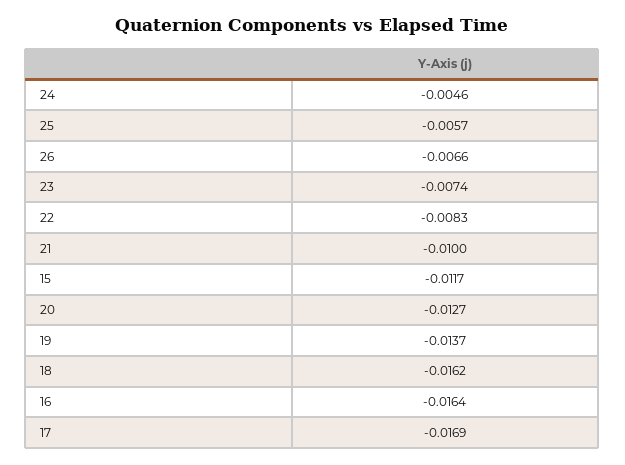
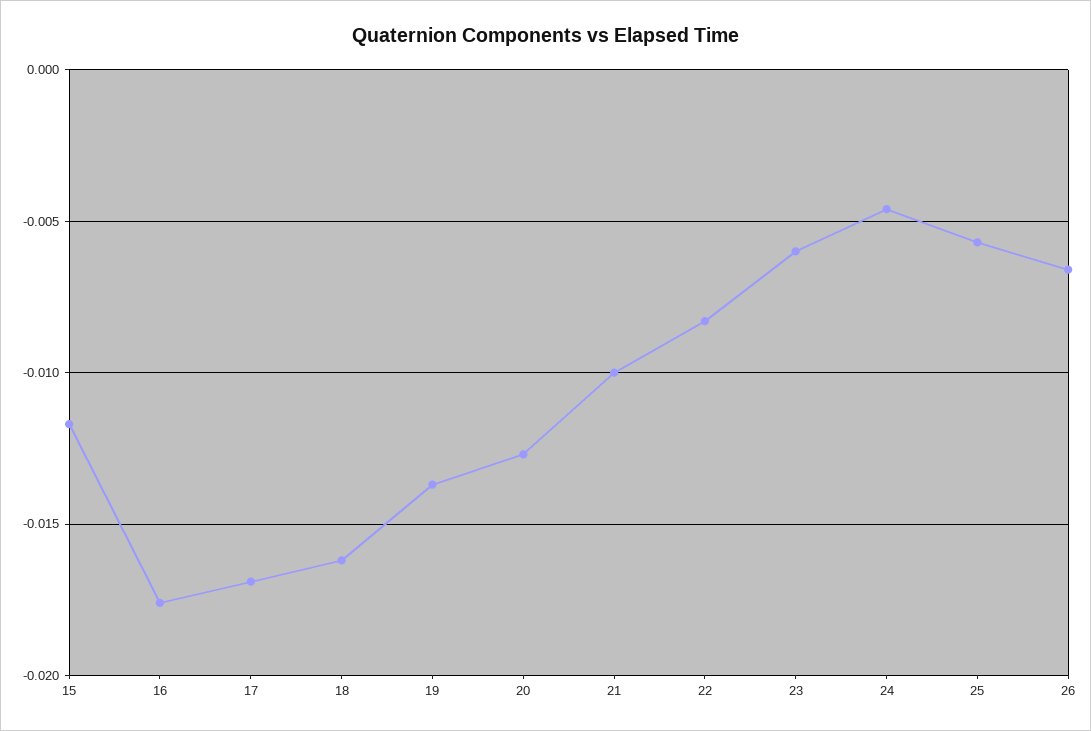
  {
    "24": -0.0046,
    "25": -0.0057,
    "26": -0.0066,
-   "23": -0.0074,
+   "23": -0.006,
    "22": -0.0083,
    "21": -0.01,
    "15": -0.0117,
    "20": -0.0127,
    "19": -0.0137,
    "18": -0.0162,
-   "16": -0.0164,
+   "16": -0.0175,
    "17": -0.0169
  }

